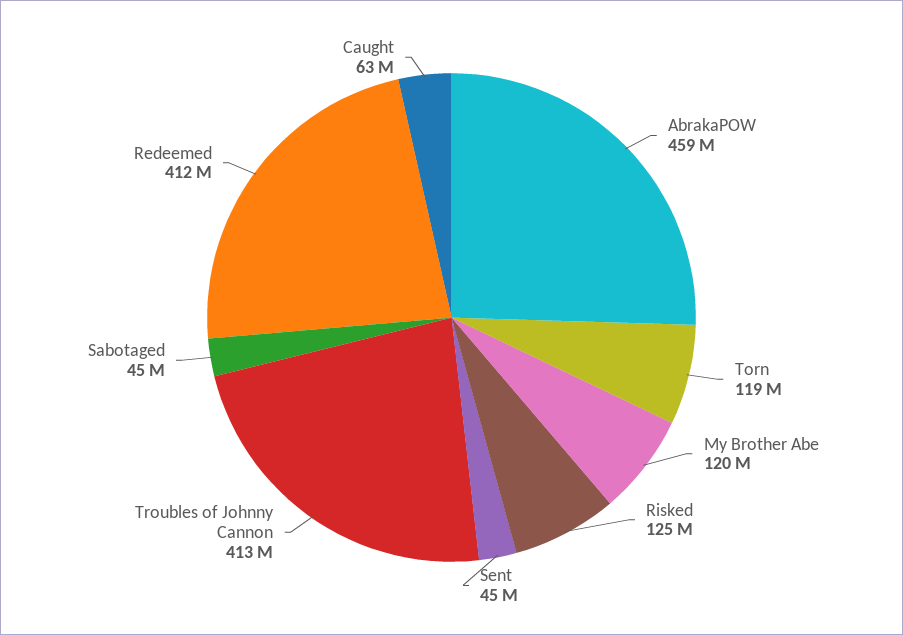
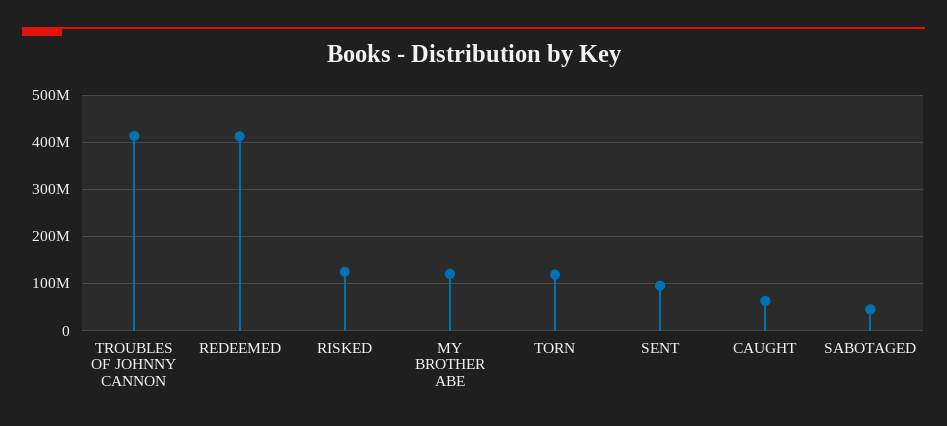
  {
-   "AbrakaPOW": 459000000,
    "Torn": 119000000,
    "My Brother Abe": 120000000,
    "Risked": 125000000,
-   "Sent": 45000000,
+   "Sent": 100000000,
    "Troubles of Johnny Cannon": 413000000,
    "Sabotaged": 45000000,
    "Redeemed": 412000000,
    "Caught": 63000000
  }

